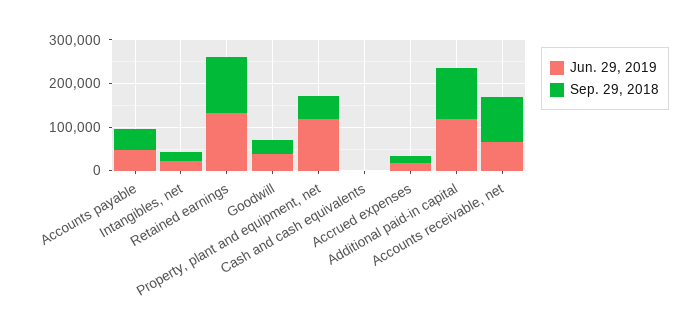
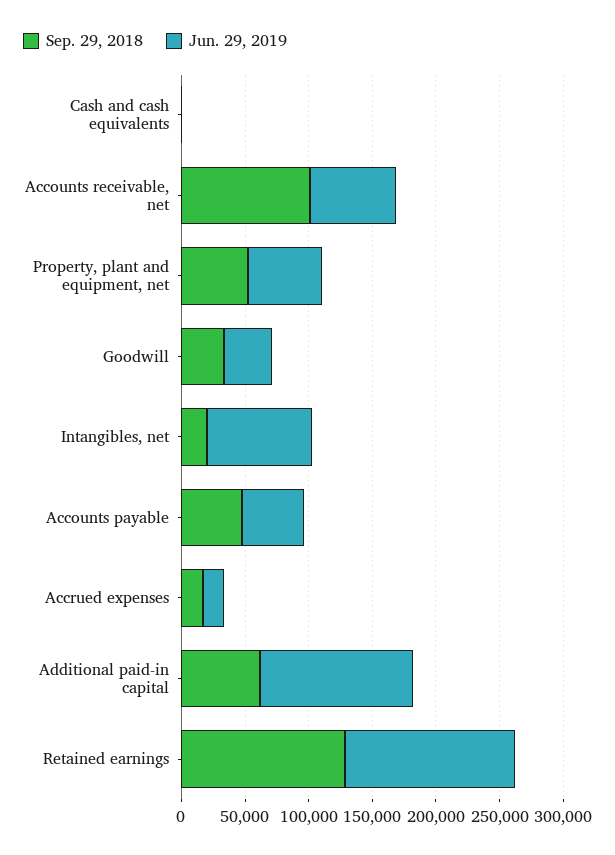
  {
    "Jun. 29, 2019": {
      "Accounts payable": 50000,
-     "Intangibles, net": 20000,
+     "Intangibles, net": 80000,
      "Retained earnings": 130000,
      "Goodwill": 40000,
-     "Property, plant and equipment, net": 120000,
+     "Property, plant and equipment, net": 60000,
      "Cash and cash equivalents": 0,
      "Accrued expenses": 20000,
      "Additional paid-in capital": 120000,
      "Accounts receivable, net": 70000
    },
    "Sep. 29, 2018": {
      "Accounts payable": 50000,
      "Intangibles, net": 20000,
      "Retained earnings": 130000,
      "Goodwill": 30000,
      "Property, plant and equipment, net": 50000,
      "Cash and cash equivalents": 0,
      "Accrued expenses": 20000,
-     "Additional paid-in capital": 120000,
+     "Additional paid-in capital": 60000,
      "Accounts receivable, net": 100000
    }
  }

